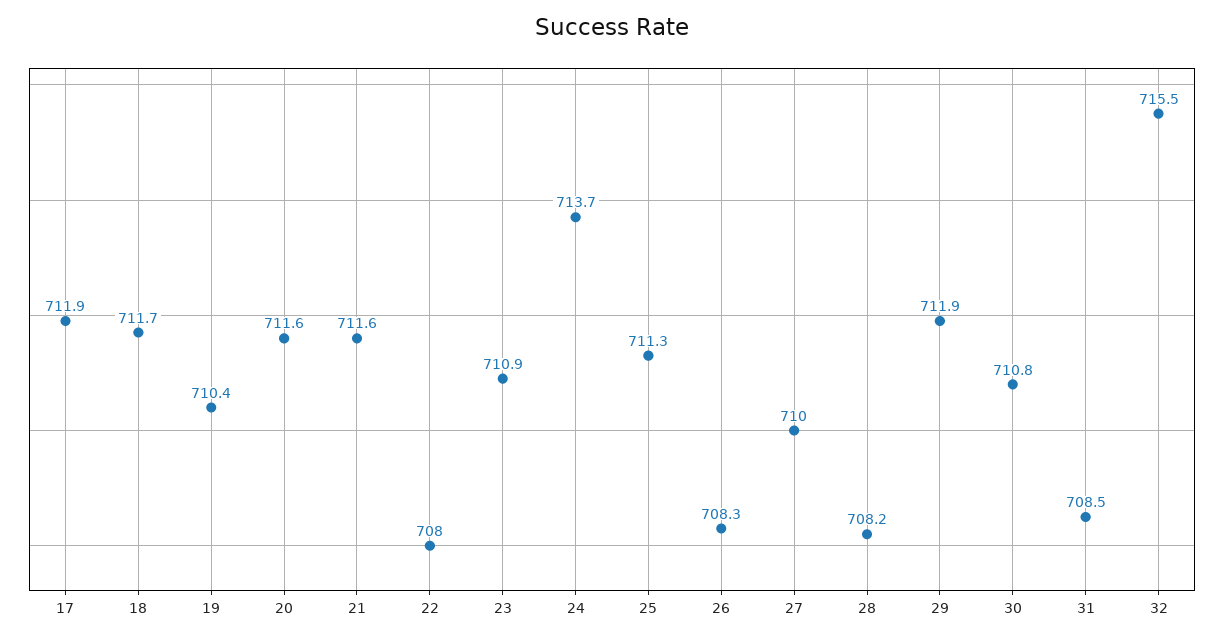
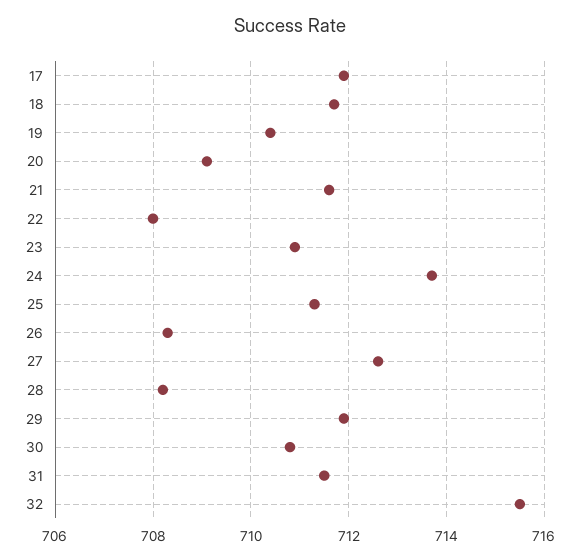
  {
    "17": 711.9,
    "18": 711.7,
    "19": 710.4,
-   "20": 711.6,
+   "20": 709,
    "21": 711.6,
    "22": 708,
    "23": 710.9,
    "24": 713.7,
    "25": 711.3,
    "26": 708.3,
-   "27": 710,
+   "27": 712.5,
    "28": 708.2,
    "29": 711.9,
    "30": 710.8,
-   "31": 708.5,
+   "31": 711.5,
    "32": 715.5
  }

